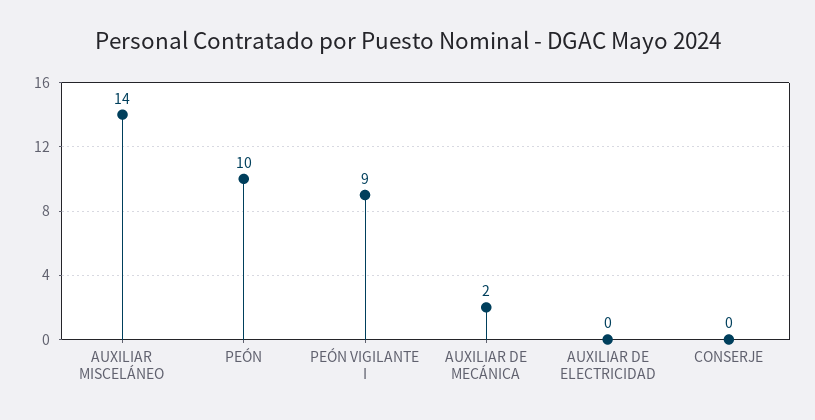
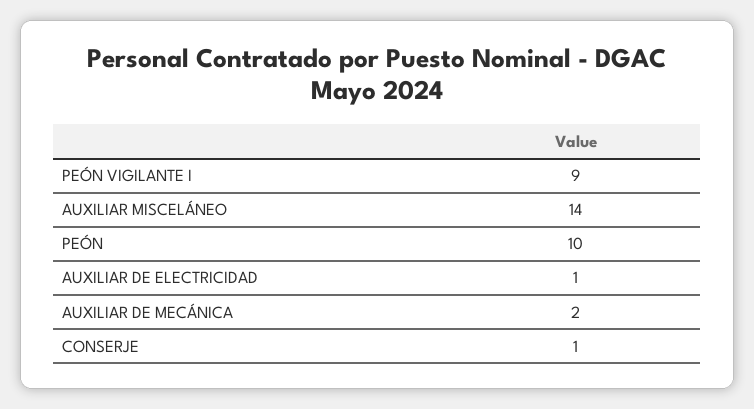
  {
    "AUXILIAR MISCELÁNEO": 14,
    "PEÓN": 10,
    "PEÓN VIGILANTE I": 9,
    "AUXILIAR DE MECÁNICA": 2,
-   "AUXILIAR DE ELECTRICIDAD": 0,
+   "AUXILIAR DE ELECTRICIDAD": 1,
-   "CONSERJE": 0
+   "CONSERJE": 1
  }

